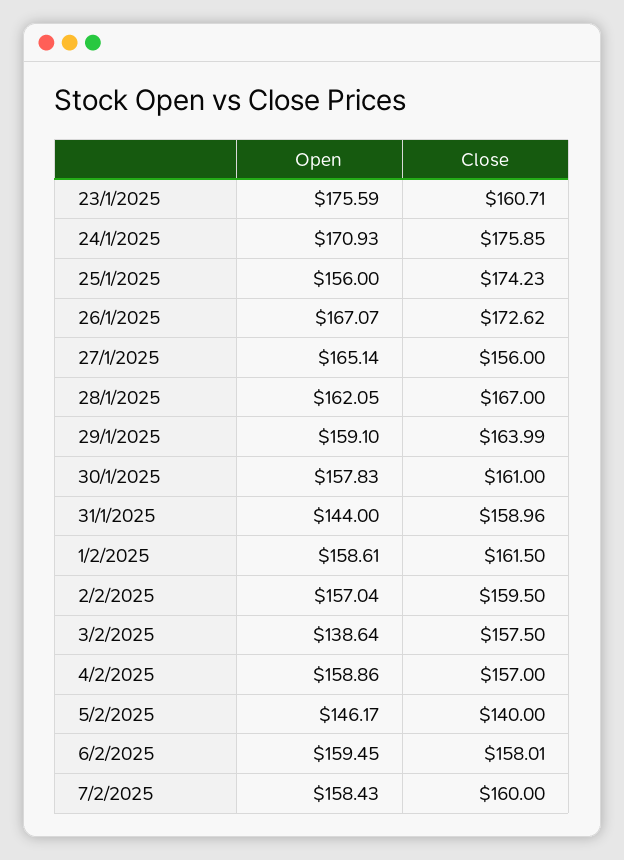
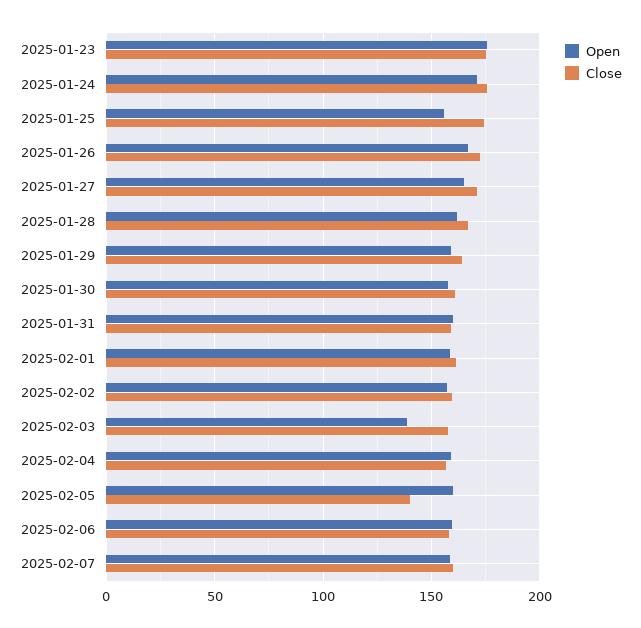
  {
    "Open": {
      "23/1/2025": 175.59,
      "24/1/2025": 170.93,
      "25/1/2025": 156,
      "26/1/2025": 167.07,
      "27/1/2025": 165.14,
      "28/1/2025": 162.05,
      "29/1/2025": 159.1,
      "30/1/2025": 157.83,
-     "31/1/2025": 144,
+     "31/1/2025": 160,
      "1/2/2025": 158.61,
      "2/2/2025": 157.04,
      "3/2/2025": 138.64,
      "4/2/2025": 158.86,
-     "5/2/2025": 146.17,
+     "5/2/2025": 160,
      "6/2/2025": 159.45,
      "7/2/2025": 158.43
    },
    "Close": {
-     "23/1/2025": 160.71,
+     "23/1/2025": 175,
      "24/1/2025": 175.85,
      "25/1/2025": 174.23,
      "26/1/2025": 172.62,
-     "27/1/2025": 156,
+     "27/1/2025": 170,
      "28/1/2025": 167,
      "29/1/2025": 163.99,
      "30/1/2025": 161,
      "31/1/2025": 158.96,
      "1/2/2025": 161.5,
      "2/2/2025": 159.5,
      "3/2/2025": 157.5,
      "4/2/2025": 157,
      "5/2/2025": 140,
      "6/2/2025": 158.01,
      "7/2/2025": 160
    }
  }

